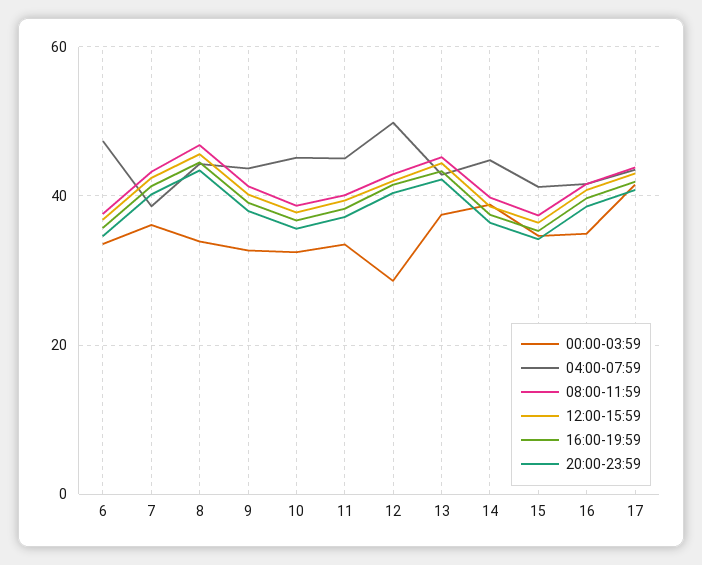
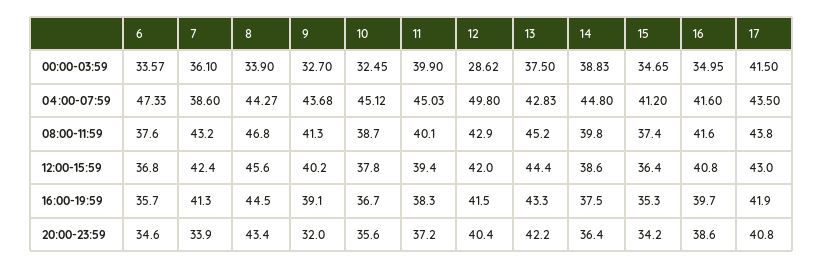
  {
    "00:00-03:59": {
      "6": 33.57,
      "7": 36.1,
      "8": 33.9,
      "9": 32.7,
      "10": 32.45,
-     "11": 34,
+     "11": 39.9,
      "12": 28.62,
      "13": 37.5,
      "14": 38.83,
      "15": 34.65,
      "16": 34.95,
      "17": 41.5
    },
    "04:00-07:59": {
      "6": 47.33,
      "7": 38.6,
      "8": 44.27,
      "9": 43.68,
      "10": 45.12,
      "11": 45.03,
      "12": 49.8,
      "13": 42.83,
      "14": 44.8,
      "15": 41.2,
      "16": 41.6,
      "17": 43.5
    },
    "08:00-11:59": {
      "6": 37.6,
      "7": 43.2,
      "8": 46.8,
      "9": 41.3,
      "10": 38.7,
      "11": 40.1,
      "12": 42.9,
      "13": 45.2,
      "14": 39.8,
      "15": 37.4,
      "16": 41.6,
      "17": 43.8
    },
    "12:00-15:59": {
      "6": 36.8,
      "7": 42.4,
      "8": 45.6,
      "9": 40.2,
      "10": 37.8,
      "11": 39.4,
      "12": 42,
      "13": 44.4,
      "14": 38.6,
      "15": 36.4,
      "16": 40.8,
      "17": 43
    },
    "16:00-19:59": {
      "6": 35.7,
      "7": 41.3,
      "8": 44.5,
      "9": 39.1,
      "10": 36.7,
      "11": 38.3,
      "12": 41.5,
      "13": 43.3,
      "14": 37.5,
      "15": 35.3,
      "16": 39.7,
      "17": 41.9
    },
    "20:00-23:59": {
      "6": 34.6,
-     "7": 40,
+     "7": 33.9,
      "8": 43.4,
-     "9": 38,
+     "9": 32,
      "10": 35.6,
      "11": 37.2,
      "12": 40.4,
      "13": 42.2,
      "14": 36.4,
      "15": 34.2,
      "16": 38.6,
      "17": 40.8
    }
  }

